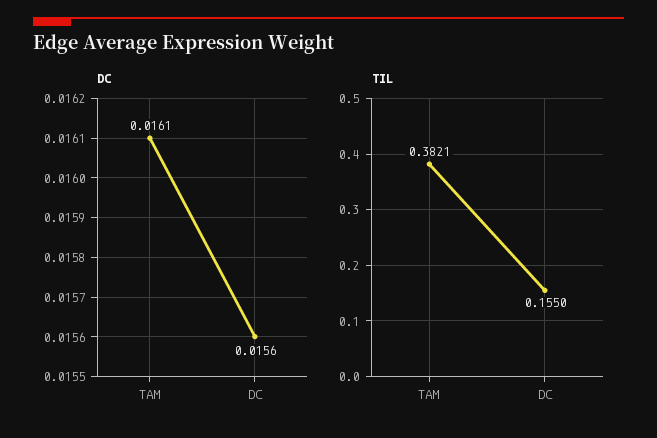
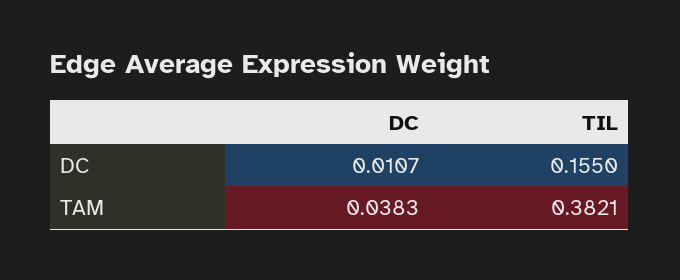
  {
    "DC": {
-     "TAM": 0.0161,
+     "TAM": 0.0383,
-     "DC": 0.0156
+     "DC": 0.0107
    },
    "TIL": {
      "TAM": 0.3821,
      "DC": 0.155
    }
  }

